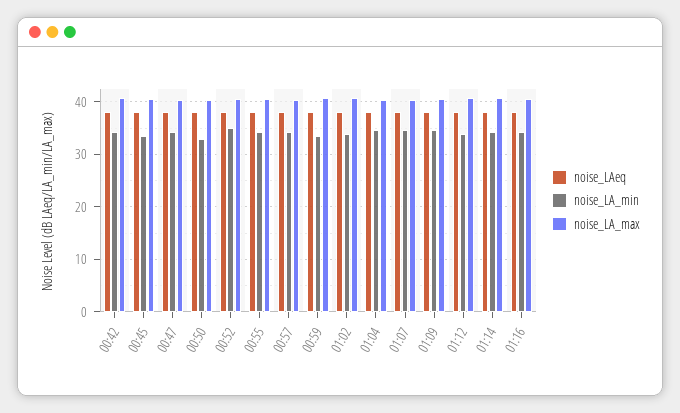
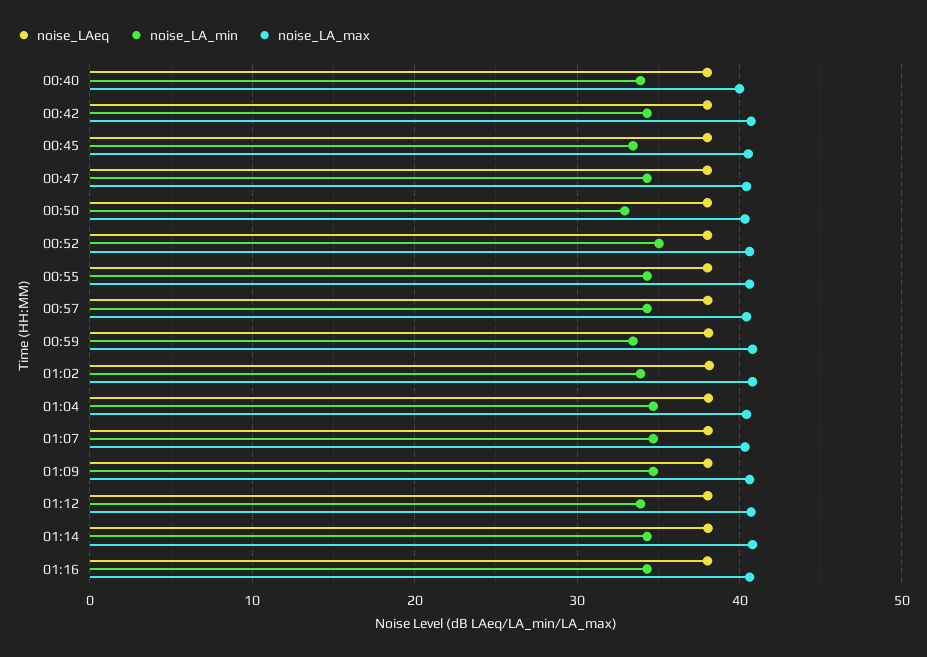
  {
    "noise_LAeq": {
      "00:42": 38,
      "00:45": 38,
      "00:47": 38,
      "00:50": 38,
      "00:52": 38,
      "00:55": 38,
      "00:57": 38,
      "00:59": 38,
      "01:02": 38,
      "01:04": 38,
      "01:07": 38,
      "01:09": 38,
      "01:12": 38,
      "01:14": 38,
-     "01:16": 38
+     "01:16": 38,
+     "00:40": 38
    },
    "noise_LA_min": {
      "00:42": 34,
      "00:45": 33,
      "00:47": 34,
      "00:50": 33,
      "00:52": 35,
      "00:55": 34,
      "00:57": 34,
      "00:59": 33,
      "01:02": 34,
      "01:04": 35,
      "01:07": 35,
      "01:09": 35,
      "01:12": 34,
      "01:14": 34,
-     "01:16": 34
+     "01:16": 34,
+     "00:40": 34
    },
    "noise_LA_max": {
      "00:42": 41,
      "00:45": 41,
      "00:47": 40,
      "00:50": 40,
      "00:52": 41,
      "00:55": 41,
      "00:57": 40,
      "00:59": 41,
      "01:02": 41,
      "01:04": 40,
      "01:07": 40,
      "01:09": 41,
      "01:12": 41,
      "01:14": 41,
-     "01:16": 41
+     "01:16": 41,
+     "00:40": 40
    }
  }

